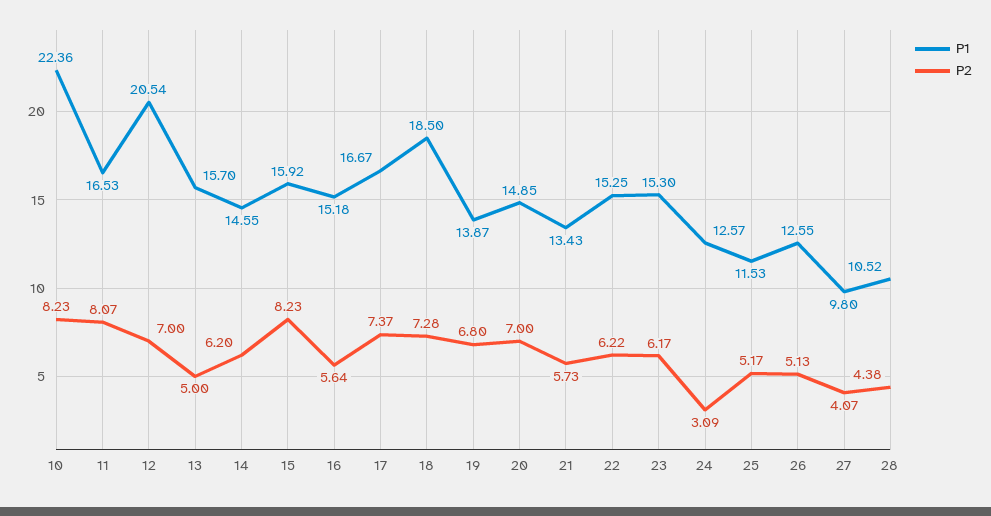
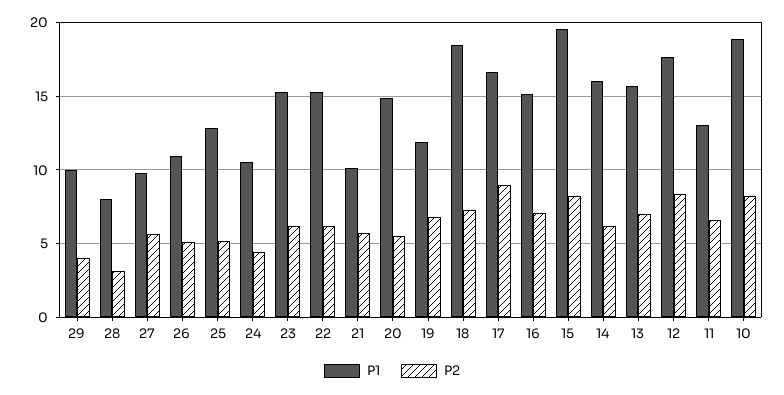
  {
    "P1": {
-     "10": 22.36,
+     "10": 19,
-     "11": 16.53,
+     "11": 13,
-     "12": 20.54,
+     "12": 17.5,
      "13": 15.7,
-     "14": 14.55,
+     "14": 16,
-     "15": 15.92,
+     "15": 19.5,
      "16": 15.18,
      "17": 16.67,
      "18": 18.5,
-     "19": 13.87,
+     "19": 12,
      "20": 14.85,
-     "21": 13.43,
+     "21": 10,
      "22": 15.25,
      "23": 15.3,
-     "24": 12.57,
+     "24": 10.5,
-     "25": 11.53,
+     "25": 13,
-     "26": 12.55,
+     "26": 11,
      "27": 9.8,
-     "28": 10.52
+     "28": 8,
+     "29": 10
    },
    "P2": {
      "10": 8.23,
-     "11": 8.07,
+     "11": 6.5,
-     "12": 7,
+     "12": 8.5,
-     "13": 5,
+     "13": 7,
      "14": 6.2,
      "15": 8.23,
-     "16": 5.64,
+     "16": 7,
-     "17": 7.37,
+     "17": 9,
      "18": 7.28,
      "19": 6.8,
-     "20": 7,
+     "20": 5.5,
      "21": 5.73,
      "22": 6.22,
      "23": 6.17,
-     "24": 3.09,
+     "24": 4.5,
      "25": 5.17,
      "26": 5.13,
-     "27": 4.07,
+     "27": 5.5,
-     "28": 4.38
+     "28": 3,
+     "29": 4
    }
  }

